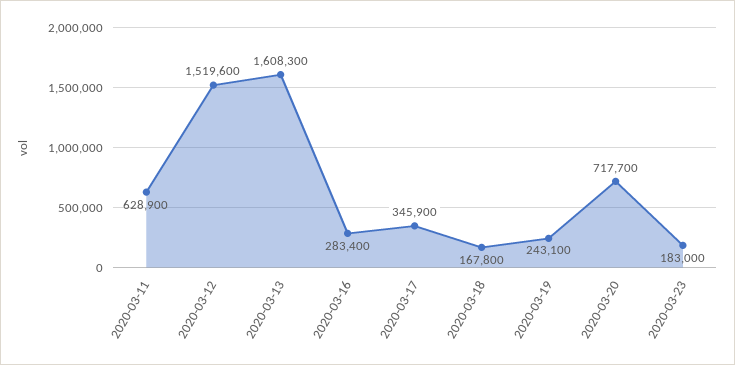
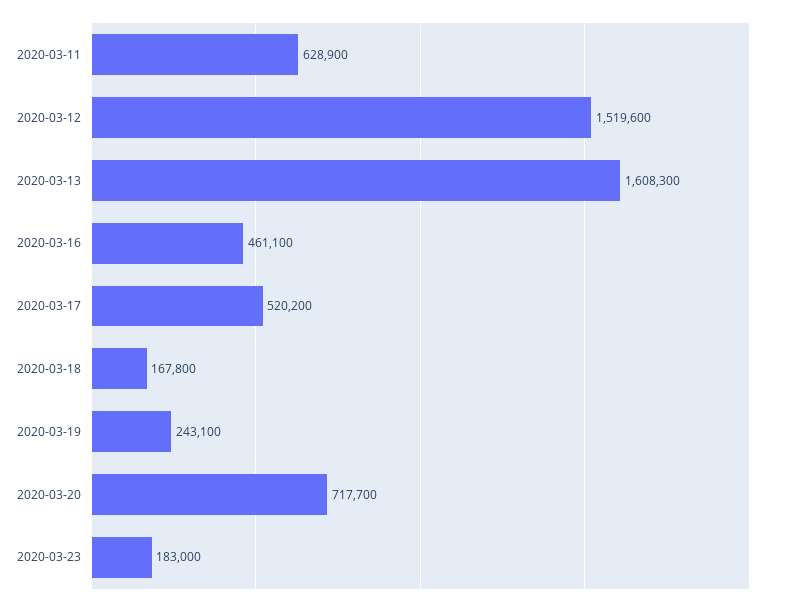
  {
    "2020-03-11": 628900,
    "2020-03-12": 1519600,
    "2020-03-13": 1608300,
-   "2020-03-16": 283400,
+   "2020-03-16": 461100,
-   "2020-03-17": 345900,
+   "2020-03-17": 520200,
    "2020-03-18": 167800,
    "2020-03-19": 243100,
    "2020-03-20": 717700,
    "2020-03-23": 183000
  }

